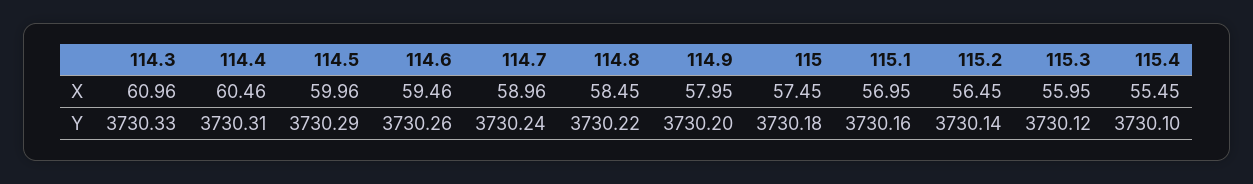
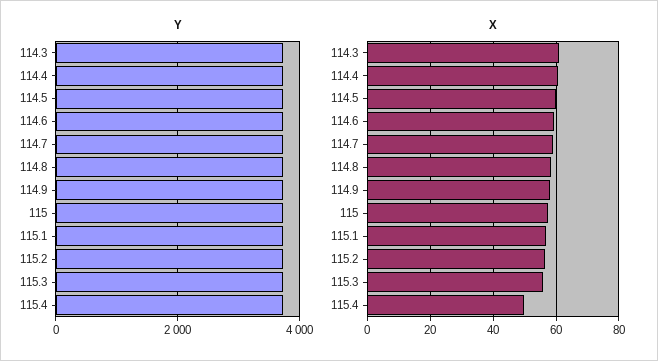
  {
    "X": {
      "114.3": 60.96,
      "114.4": 60.46,
      "114.5": 59.96,
      "114.6": 59.46,
      "114.7": 58.96,
      "114.8": 58.45,
      "114.9": 57.95,
      "115": 57.45,
      "115.1": 56.95,
      "115.2": 56.45,
      "115.3": 55.95,
-     "115.4": 55.45
+     "115.4": 50
    },
    "Y": {
      "114.3": 3730.33,
      "114.4": 3730.31,
      "114.5": 3730.29,
      "114.6": 3730.26,
      "114.7": 3730.24,
      "114.8": 3730.22,
      "114.9": 3730.2,
      "115": 3730.18,
      "115.1": 3730.16,
      "115.2": 3730.14,
      "115.3": 3730.12,
      "115.4": 3730.1
    }
  }

